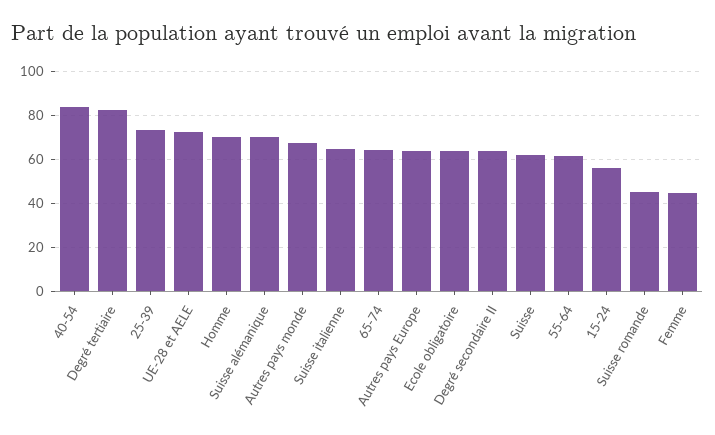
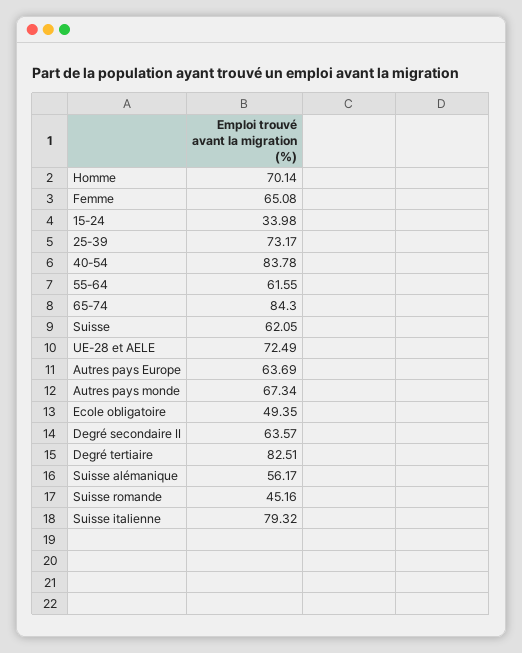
  {
    "40-54": 83.78,
    "Degré tertiaire": 82.51,
    "25-39": 73.17,
    "UE-28 et AELE": 72.49,
    "Homme": 70.14,
-   "Suisse alémanique": 70,
+   "Suisse alémanique": 56.17,
    "Autres pays monde": 67.34,
-   "Suisse italienne": 65,
+   "Suisse italienne": 79.32,
-   "65-74": 65,
+   "65-74": 84.3,
    "Autres pays Europe": 63.69,
-   "Ecole obligatoire": 65,
+   "Ecole obligatoire": 49.35,
    "Degré secondaire II": 63.57,
    "Suisse": 62.05,
    "55-64": 61.55,
-   "15-24": 55,
+   "15-24": 33.98,
    "Suisse romande": 45.16,
-   "Femme": 45
+   "Femme": 65.08
  }

